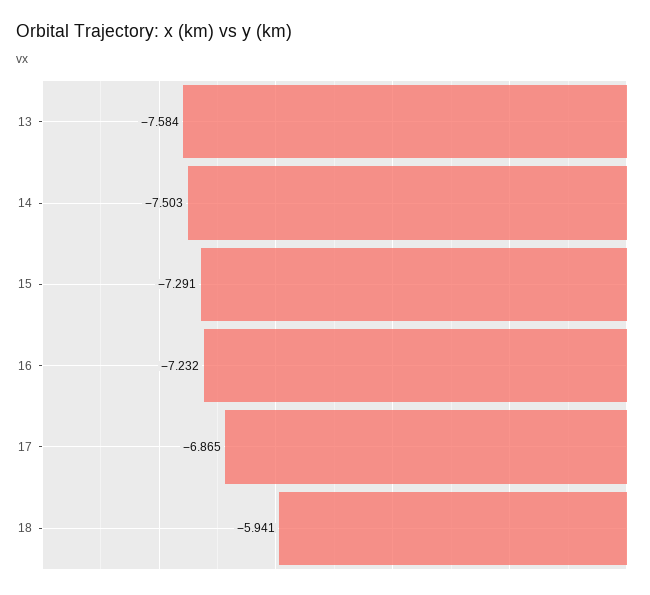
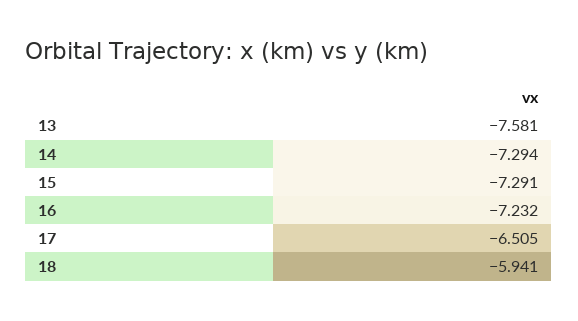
  {
-   "13": -7.584,
+   "13": -7.581,
-   "14": -7.503,
+   "14": -7.294,
    "15": -7.291,
    "16": -7.232,
-   "17": -6.865,
+   "17": -6.505,
    "18": -5.941
  }

